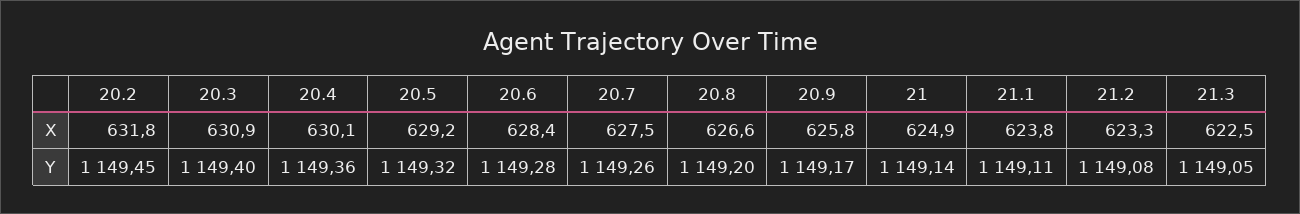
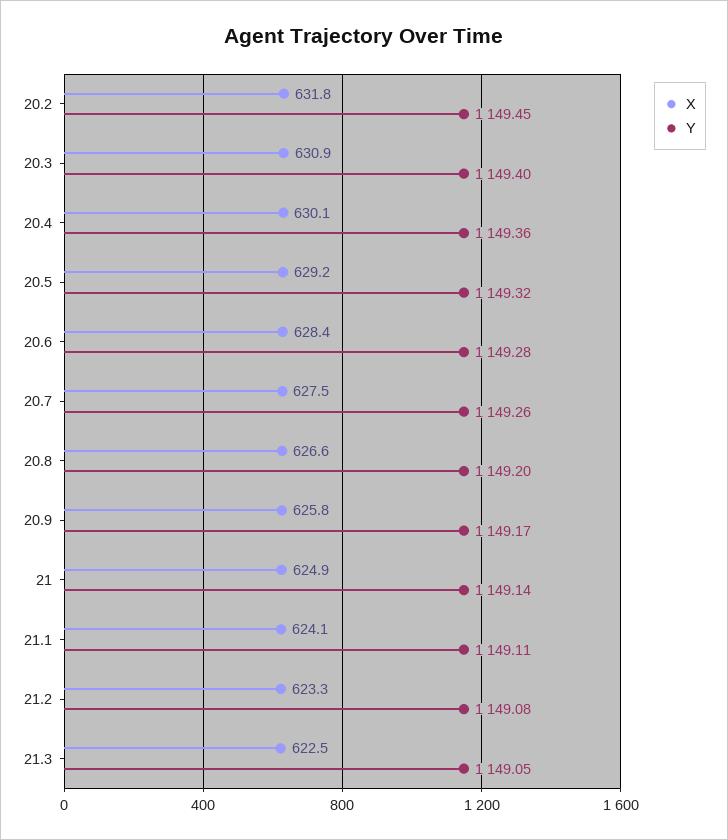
  {
    "X": {
      "20.2": 631.8,
      "20.3": 630.9,
      "20.4": 630.1,
      "20.5": 629.2,
      "20.6": 628.4,
      "20.7": 627.5,
      "20.8": 626.6,
      "20.9": 625.8,
      "21": 624.9,
-     "21.1": 623.8,
+     "21.1": 624.1,
      "21.2": 623.3,
      "21.3": 622.5
    },
    "Y": {
      "20.2": 1149.45,
      "20.3": 1149.4,
      "20.4": 1149.36,
      "20.5": 1149.32,
      "20.6": 1149.28,
      "20.7": 1149.26,
      "20.8": 1149.2,
      "20.9": 1149.17,
      "21": 1149.14,
      "21.1": 1149.11,
      "21.2": 1149.08,
      "21.3": 1149.05
    }
  }

